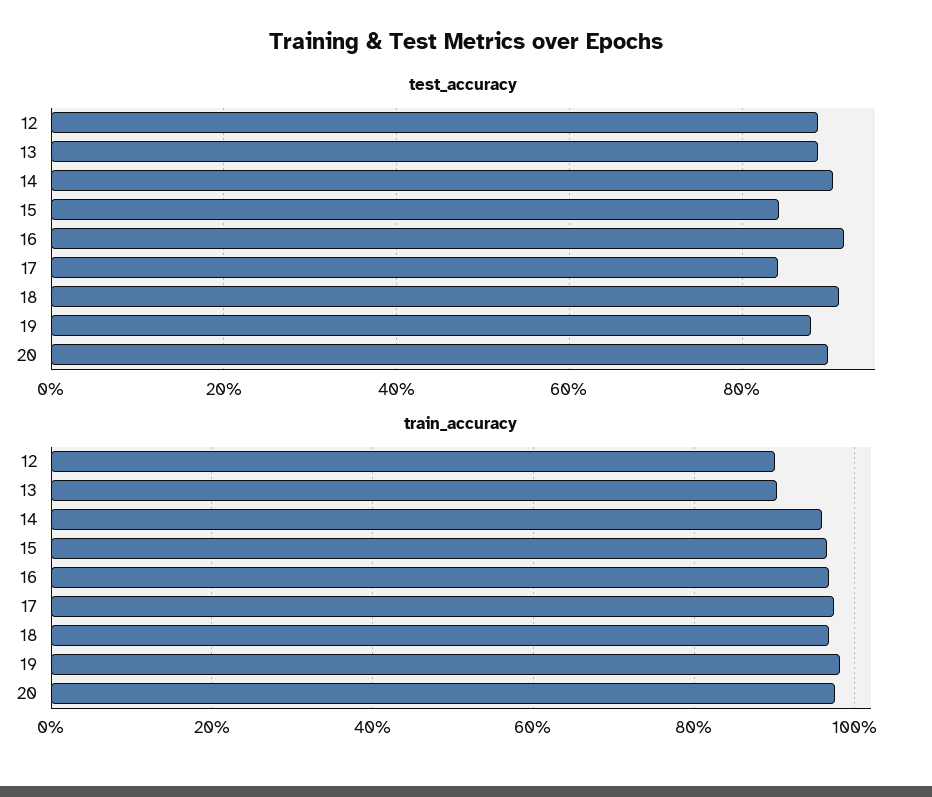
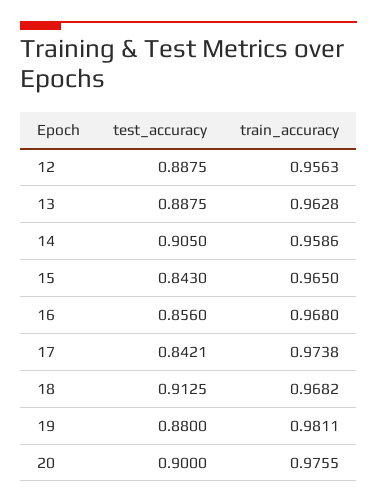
  {
    "test_accuracy": {
      "12": 0.8875,
      "13": 0.8875,
      "14": 0.905,
      "15": 0.843,
-     "16": 0.92,
+     "16": 0.856,
      "17": 0.8421,
      "18": 0.9125,
      "19": 0.88,
      "20": 0.9
    },
    "train_accuracy": {
-     "12": 0.9,
+     "12": 0.9563,
-     "13": 0.9,
+     "13": 0.9628,
      "14": 0.9586,
      "15": 0.965,
      "16": 0.968,
      "17": 0.9738,
      "18": 0.9682,
      "19": 0.9811,
      "20": 0.9755
    }
  }

